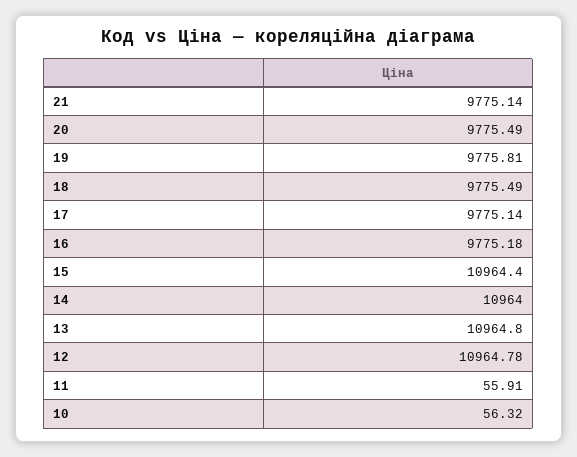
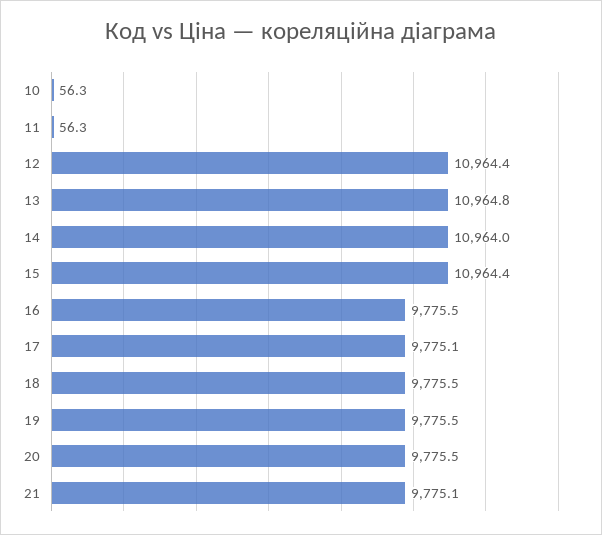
  {
    "21": 9775.14,
    "20": 9775.49,
-   "19": 9775.81,
+   "19": 9775.5,
    "18": 9775.49,
    "17": 9775.14,
-   "16": 9775.18,
+   "16": 9775.5,
    "15": 10964.4,
    "14": 10964,
    "13": 10964.8,
-   "12": 10964.78,
+   "12": 10964.4,
-   "11": 55.91,
+   "11": 56.3,
    "10": 56.32
  }

